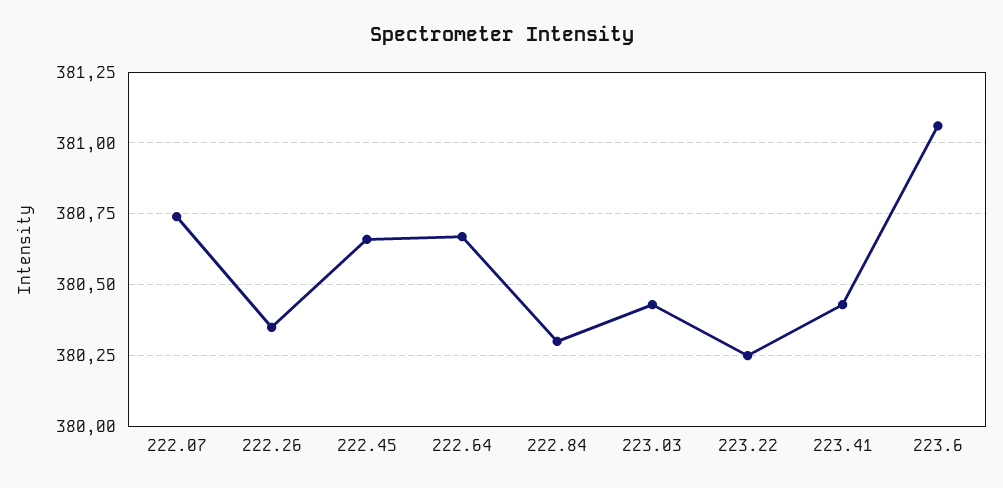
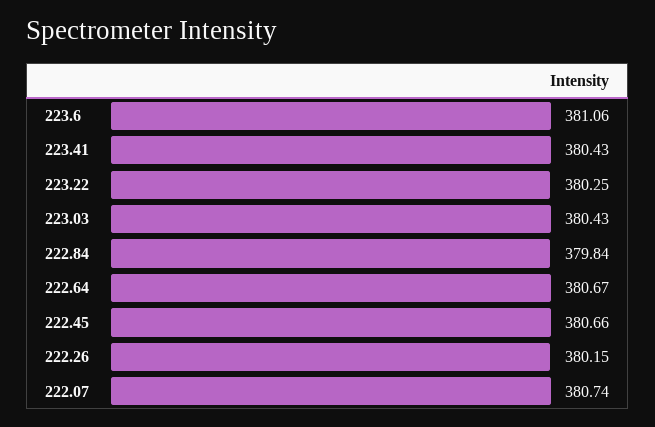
  {
    "222.07": 380.74,
-   "222.26": 380.35,
+   "222.26": 380.15,
    "222.45": 380.66,
    "222.64": 380.67,
-   "222.84": 380.3,
+   "222.84": 379.84,
    "223.03": 380.43,
    "223.22": 380.25,
    "223.41": 380.43,
    "223.6": 381.06
  }

